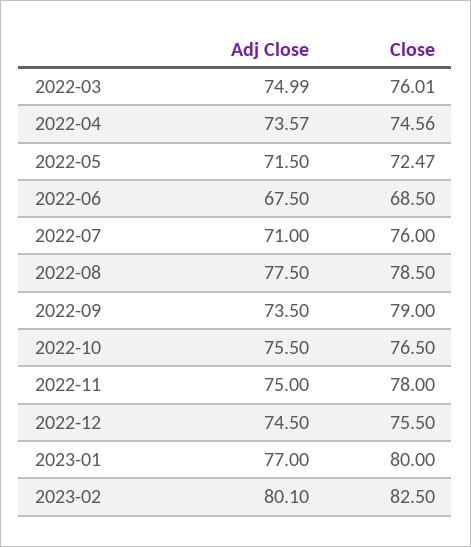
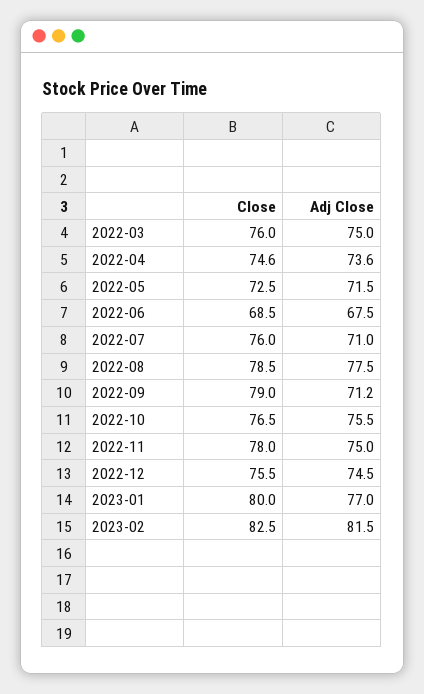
  {
    "Adj Close": {
      "2022-03": 74.99,
      "2022-04": 73.57,
      "2022-05": 71.5,
      "2022-06": 67.5,
      "2022-07": 71,
      "2022-08": 77.5,
-     "2022-09": 73.5,
+     "2022-09": 71.2,
      "2022-10": 75.5,
      "2022-11": 75,
      "2022-12": 74.5,
      "2023-01": 77,
-     "2023-02": 80.1
+     "2023-02": 81.5
    },
    "Close": {
      "2022-03": 76.01,
      "2022-04": 74.56,
      "2022-05": 72.47,
      "2022-06": 68.5,
      "2022-07": 76,
      "2022-08": 78.5,
      "2022-09": 79,
      "2022-10": 76.5,
      "2022-11": 78,
      "2022-12": 75.5,
      "2023-01": 80,
      "2023-02": 82.5
    }
  }

